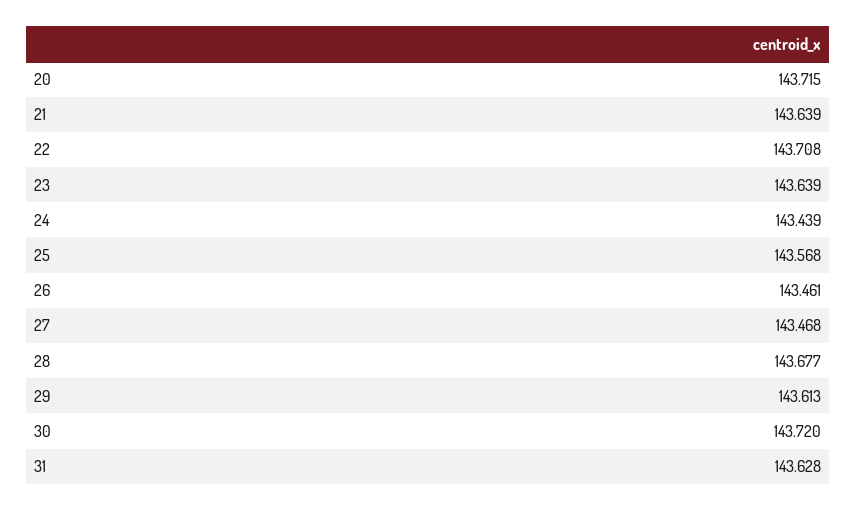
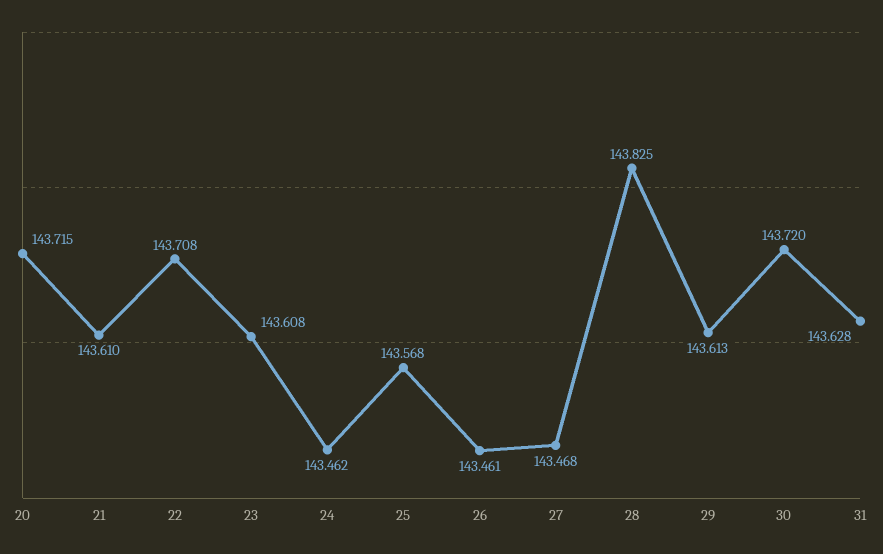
  {
    "20": 143.715,
-   "21": 143.639,
+   "21": 143.61,
    "22": 143.708,
-   "23": 143.639,
+   "23": 143.608,
-   "24": 143.439,
+   "24": 143.462,
    "25": 143.568,
    "26": 143.461,
    "27": 143.468,
-   "28": 143.677,
+   "28": 143.825,
    "29": 143.613,
    "30": 143.72,
    "31": 143.628
  }

